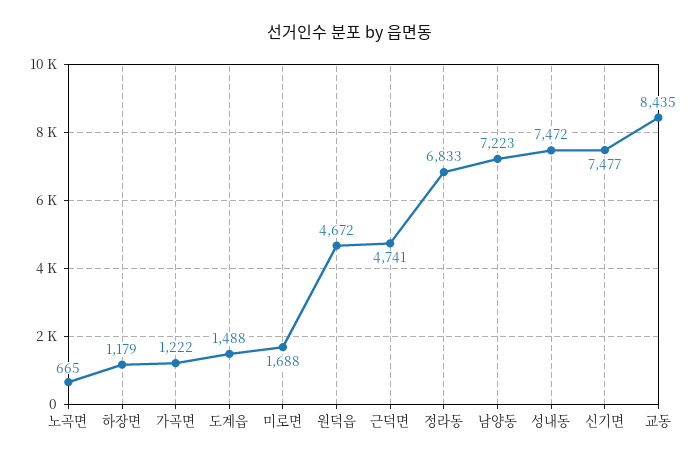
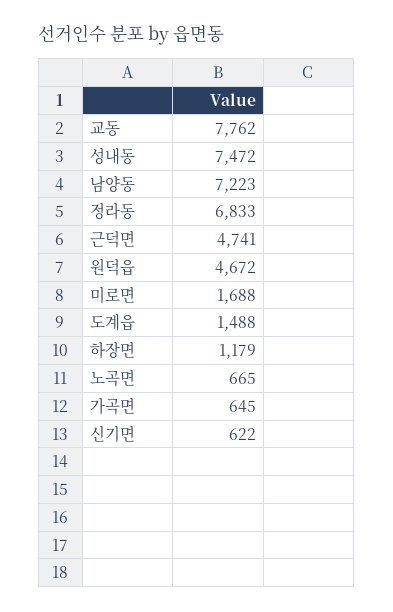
  {
    "노곡면": 665,
    "하장면": 1179,
-   "가곡면": 1222,
+   "가곡면": 645,
    "도계읍": 1488,
    "미로면": 1688,
    "원덕읍": 4672,
    "근덕면": 4741,
    "정라동": 6833,
    "남양동": 7223,
    "성내동": 7472,
-   "신기면": 7477,
+   "신기면": 622,
-   "교동": 8435
+   "교동": 7762
  }

